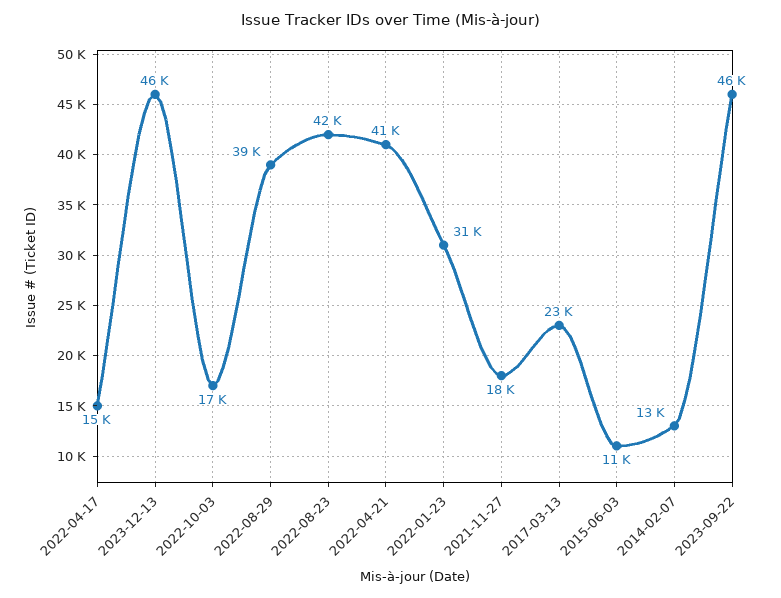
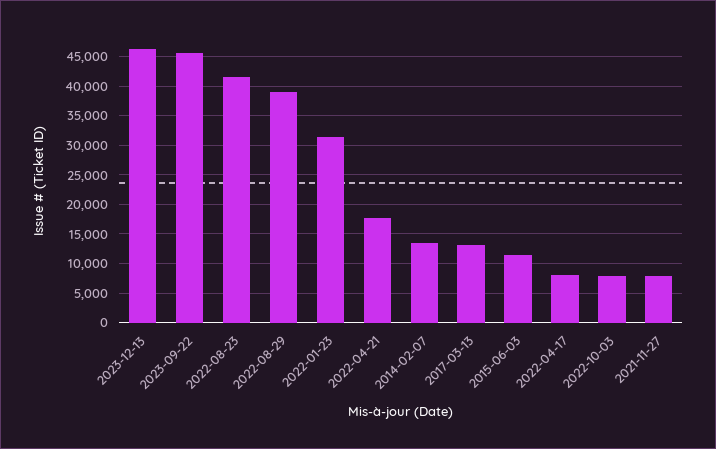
  {
-   "2022-04-17": 15000,
+   "2022-04-17": 7500,
    "2023-12-13": 46000,
-   "2022-10-03": 17000,
+   "2022-10-03": 7500,
    "2022-08-29": 39000,
    "2022-08-23": 42000,
-   "2022-04-21": 41000,
+   "2022-04-21": 17500,
    "2022-01-23": 31000,
-   "2021-11-27": 18000,
+   "2021-11-27": 7500,
-   "2017-03-13": 23000,
+   "2017-03-13": 12500,
    "2015-06-03": 11000,
    "2014-02-07": 13000,
    "2023-09-22": 46000
  }

